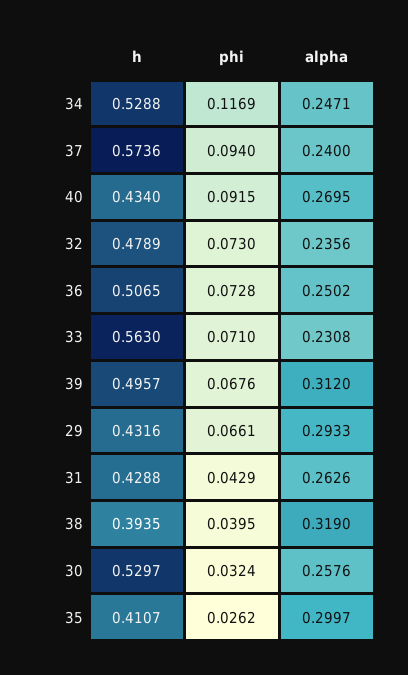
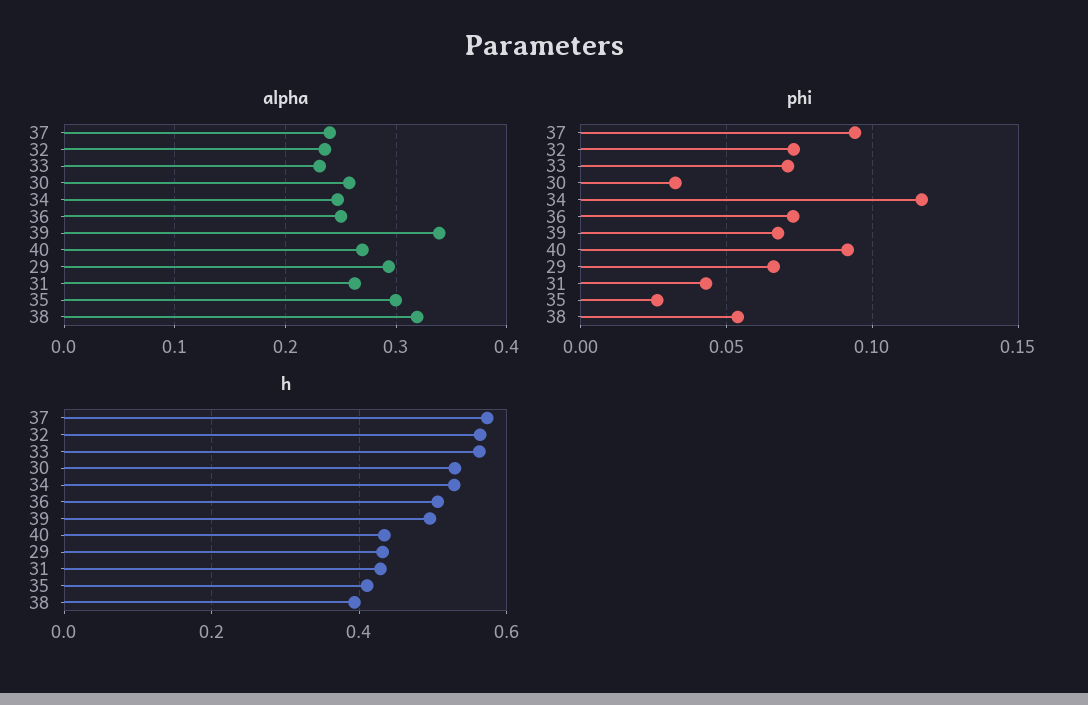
  {
    "h": {
      "34": 0.5288,
      "37": 0.5736,
      "40": 0.434,
-     "32": 0.4789,
+     "32": 0.56,
      "36": 0.5065,
      "33": 0.563,
      "39": 0.4957,
      "29": 0.4316,
      "31": 0.4288,
      "38": 0.3935,
      "30": 0.5297,
      "35": 0.4107
    },
    "phi": {
      "34": 0.1169,
      "37": 0.094,
      "40": 0.0915,
      "32": 0.073,
      "36": 0.0728,
      "33": 0.071,
      "39": 0.0676,
      "29": 0.0661,
      "31": 0.0429,
-     "38": 0.0395,
+     "38": 0.055,
      "30": 0.0324,
      "35": 0.0262
    },
    "alpha": {
      "34": 0.2471,
      "37": 0.24,
      "40": 0.2695,
      "32": 0.2356,
      "36": 0.2502,
      "33": 0.2308,
-     "39": 0.312,
+     "39": 0.34,
      "29": 0.2933,
      "31": 0.2626,
      "38": 0.319,
      "30": 0.2576,
      "35": 0.2997
    }
  }

